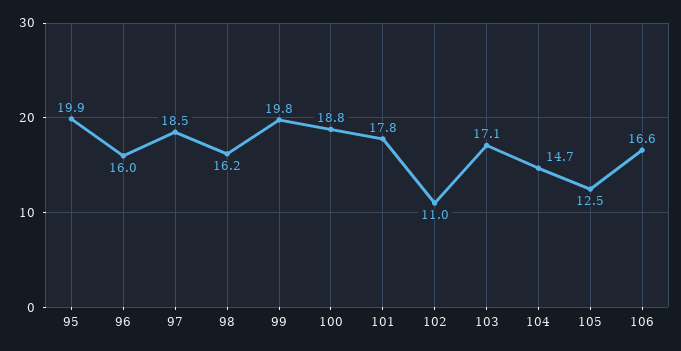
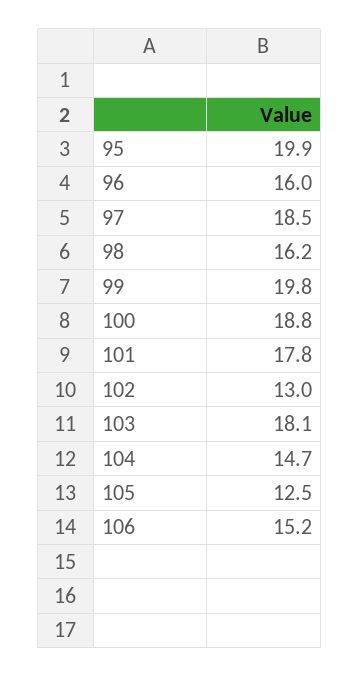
  {
    "95": 19.9,
    "96": 16,
    "97": 18.5,
    "98": 16.2,
    "99": 19.8,
    "100": 18.8,
    "101": 17.8,
-   "102": 11,
+   "102": 13,
-   "103": 17.1,
+   "103": 18.1,
    "104": 14.7,
    "105": 12.5,
-   "106": 16.6
+   "106": 15.2
  }

